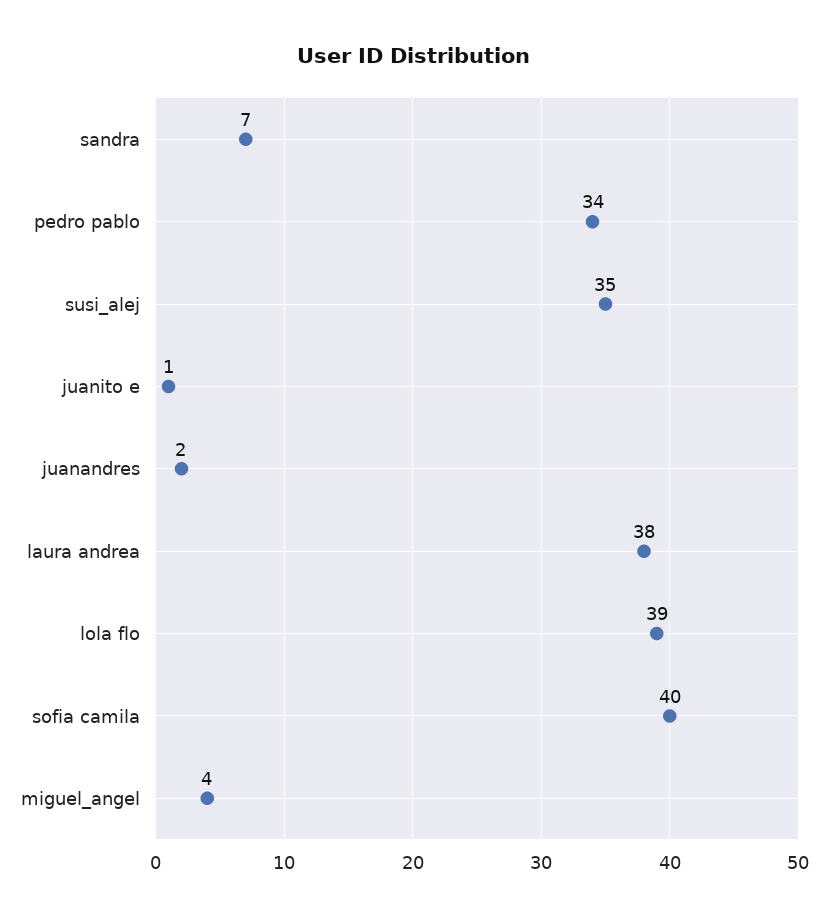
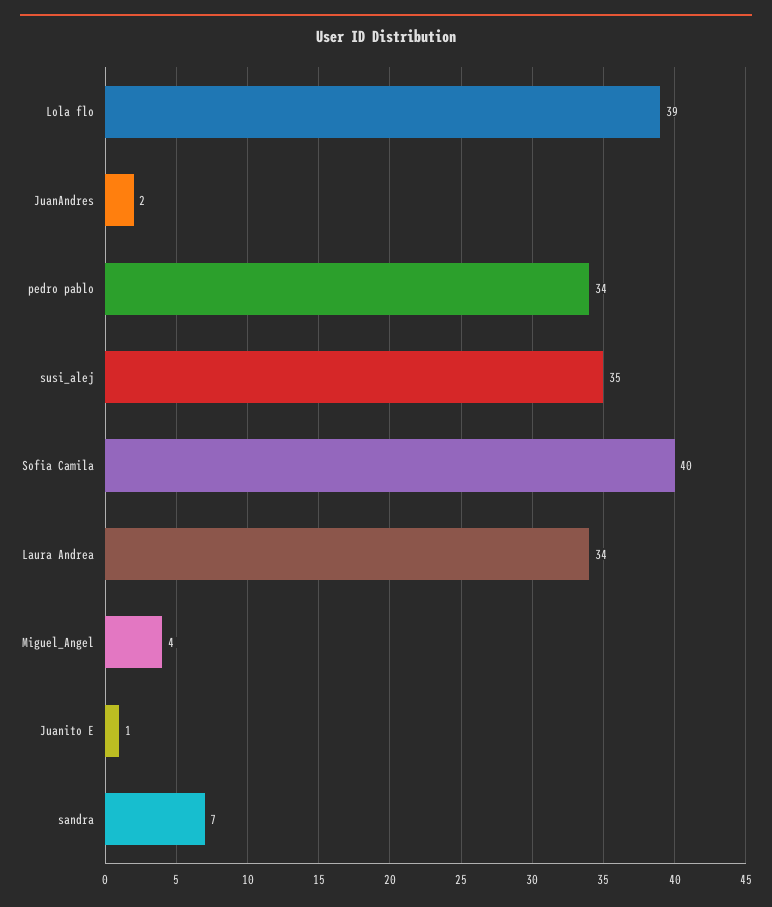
  {
    "sandra": 7,
    "pedro pablo": 34,
    "susi_alej": 35,
    "juanito e": 1,
    "juanandres": 2,
-   "laura andrea": 38,
+   "laura andrea": 34,
    "lola flo": 39,
    "sofia camila": 40,
    "miguel_angel": 4
  }

